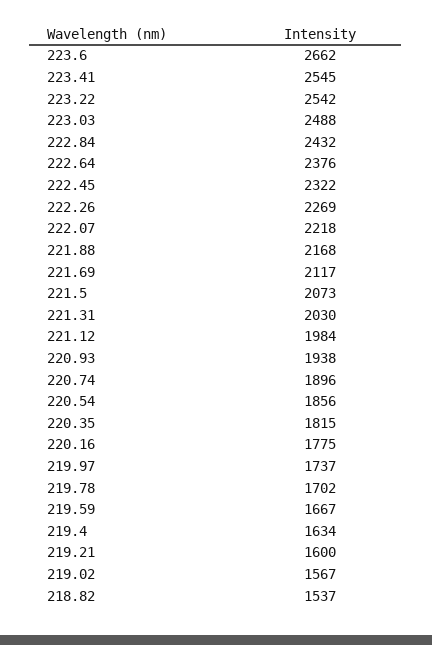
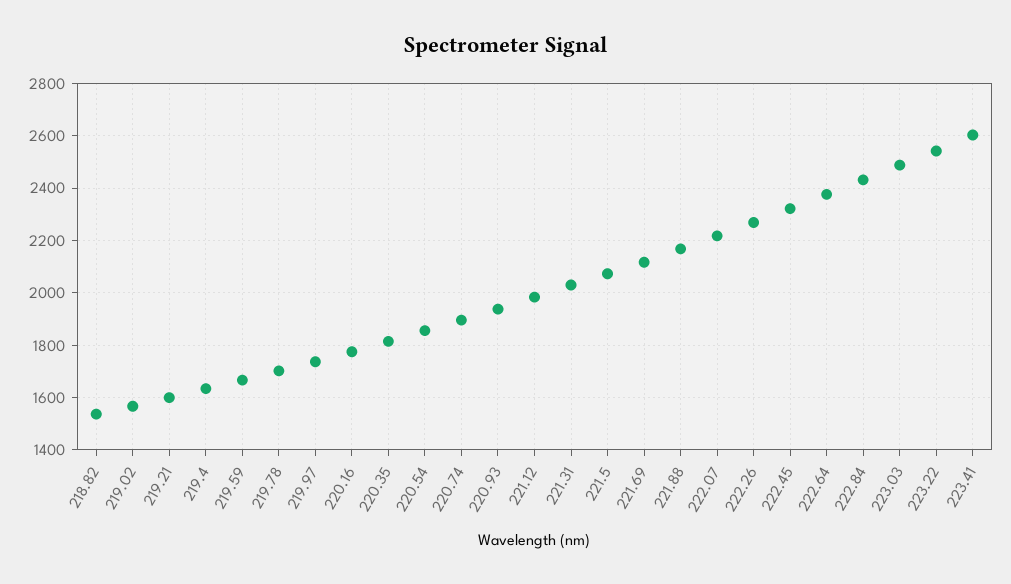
  {
-   "223.6": 2662,
-   "223.41": 2545,
+   "223.41": 2600,
    "223.22": 2542,
    "223.03": 2488,
    "222.84": 2432,
    "222.64": 2376,
    "222.45": 2322,
    "222.26": 2269,
    "222.07": 2218,
    "221.88": 2168,
    "221.69": 2117,
    "221.5": 2073,
    "221.31": 2030,
    "221.12": 1984,
    "220.93": 1938,
    "220.74": 1896,
    "220.54": 1856,
    "220.35": 1815,
    "220.16": 1775,
    "219.97": 1737,
    "219.78": 1702,
    "219.59": 1667,
    "219.4": 1634,
    "219.21": 1600,
    "219.02": 1567,
    "218.82": 1537
  }

